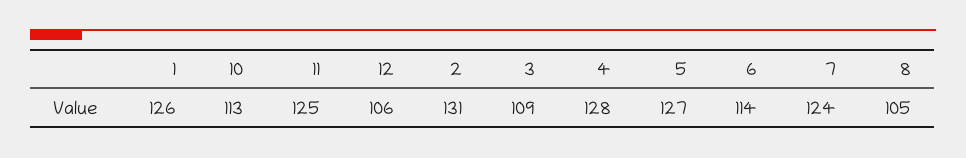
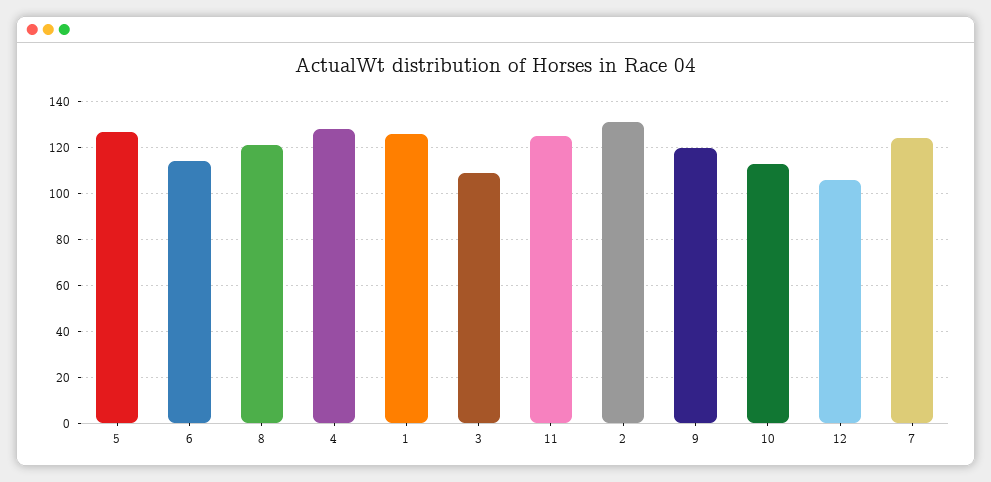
  {
    "1": 126,
    "10": 113,
    "11": 125,
    "12": 106,
    "2": 131,
    "3": 109,
    "4": 128,
    "5": 127,
    "6": 114,
    "7": 124,
-   "8": 105
+   "8": 120,
+   "9": 120
  }

